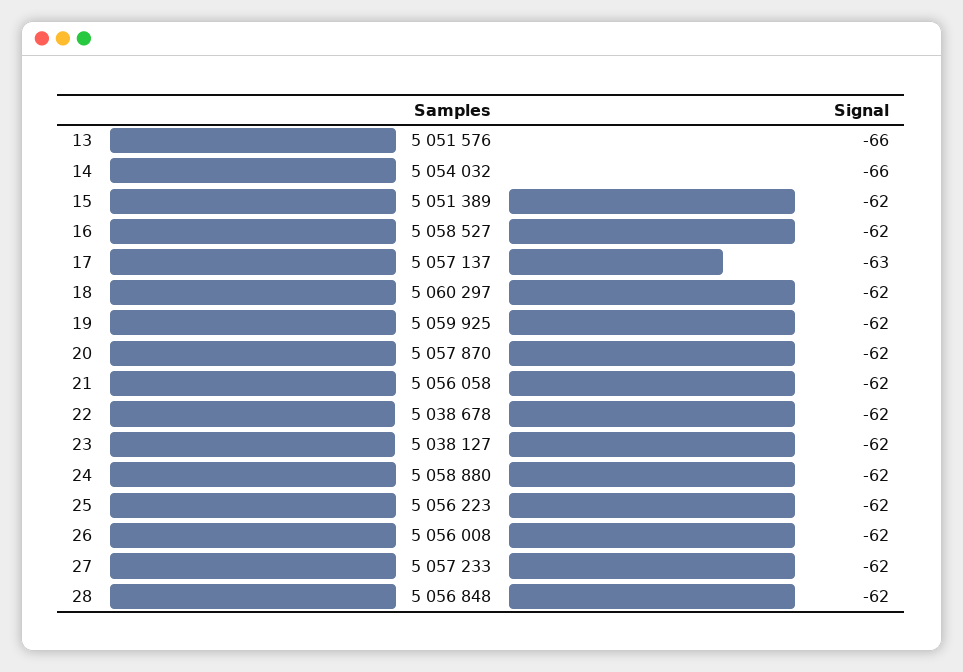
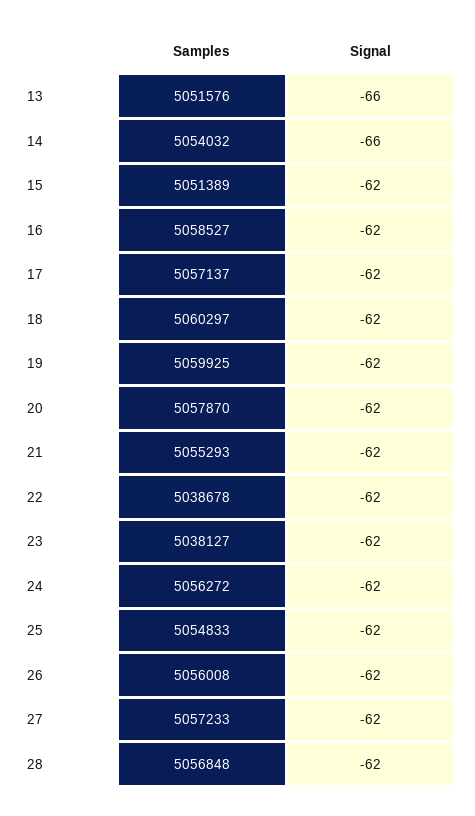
  {
    "Samples": {
      "13": 5051576,
      "14": 5054032,
      "15": 5051389,
      "16": 5058527,
      "17": 5057137,
      "18": 5060297,
      "19": 5059925,
      "20": 5057870,
-     "21": 5056058,
+     "21": 5055293,
      "22": 5038678,
      "23": 5038127,
-     "24": 5058880,
+     "24": 5056272,
-     "25": 5056223,
+     "25": 5054833,
      "26": 5056008,
      "27": 5057233,
      "28": 5056848
    },
    "Signal": {
      "13": -66,
      "14": -66,
      "15": -62,
      "16": -62,
-     "17": -63,
+     "17": -62,
      "18": -62,
      "19": -62,
      "20": -62,
      "21": -62,
      "22": -62,
      "23": -62,
      "24": -62,
      "25": -62,
      "26": -62,
      "27": -62,
      "28": -62
    }
  }

